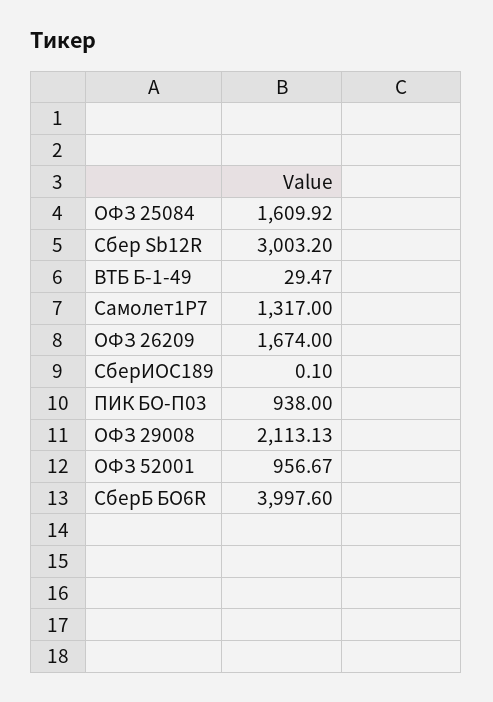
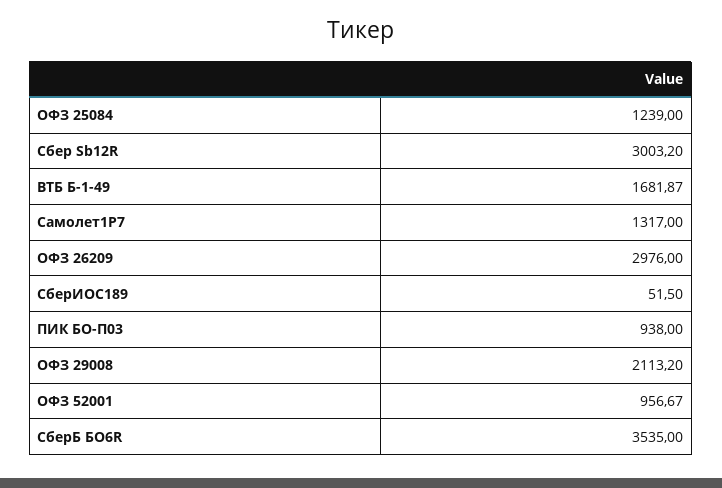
  {
-   "ОФЗ 25084": 1609.92,
+   "ОФЗ 25084": 1239,
    "Сбер Sb12R": 3003.2,
-   "ВТБ Б-1-49": 29.47,
+   "ВТБ Б-1-49": 1681.87,
    "Самолет1P7": 1317,
-   "ОФЗ 26209": 1674,
+   "ОФЗ 26209": 2976,
-   "СберИОС189": 0.1,
+   "СберИОС189": 51.5,
    "ПИК БО-П03": 938,
-   "ОФЗ 29008": 2113.13,
+   "ОФЗ 29008": 2113.2,
    "ОФЗ 52001": 956.67,
-   "СберБ БО6R": 3997.6
+   "СберБ БО6R": 3535
  }

